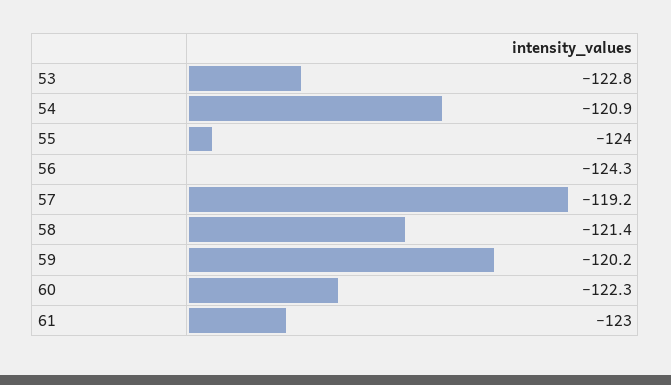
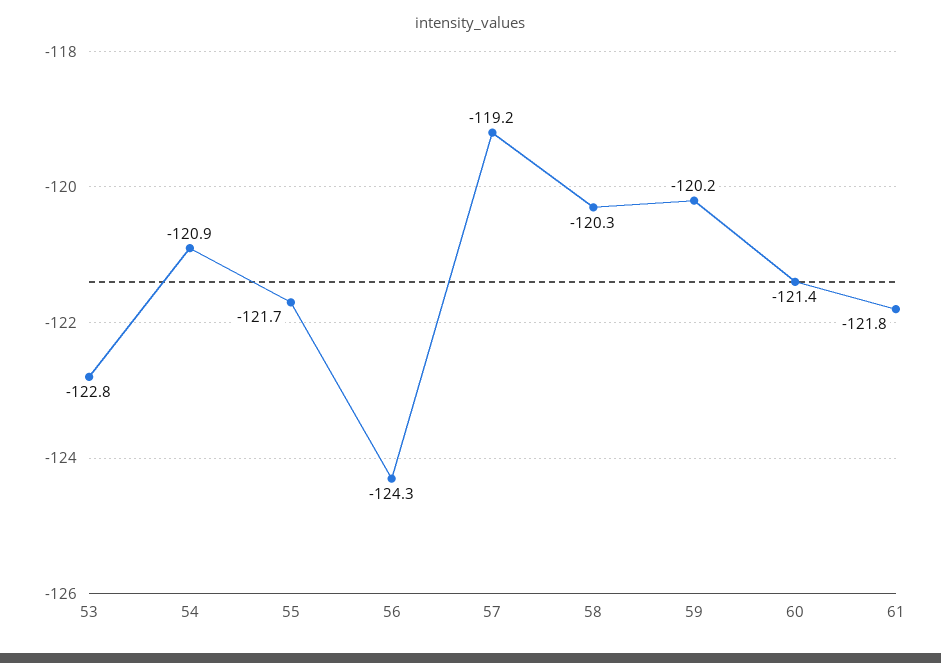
  {
    "53": -122.8,
    "54": -120.9,
-   "55": -124,
+   "55": -121.7,
    "56": -124.3,
    "57": -119.2,
-   "58": -121.4,
+   "58": -120.3,
    "59": -120.2,
-   "60": -122.3,
+   "60": -121.4,
-   "61": -123
+   "61": -121.8
  }

